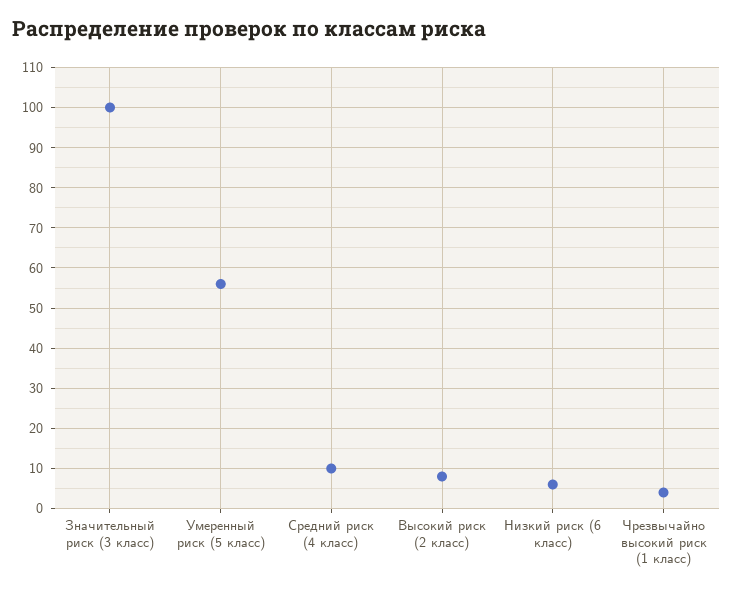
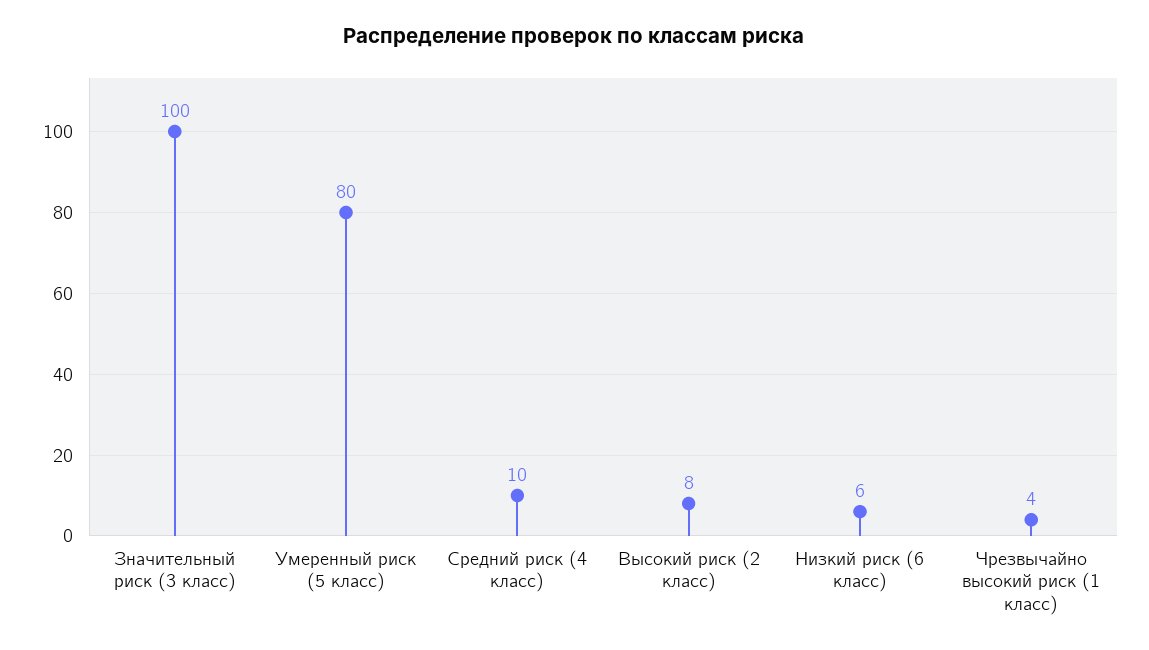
  {
    "Значительный риск (3 класс)": 100,
-   "Умеренный риск (5 класс)": 55,
+   "Умеренный риск (5 класс)": 80,
    "Средний риск (4 класс)": 10,
    "Высокий риск (2 класс)": 8,
    "Низкий риск (6 класс)": 6,
    "Чрезвычайно высокий риск (1 класс)": 4
  }

